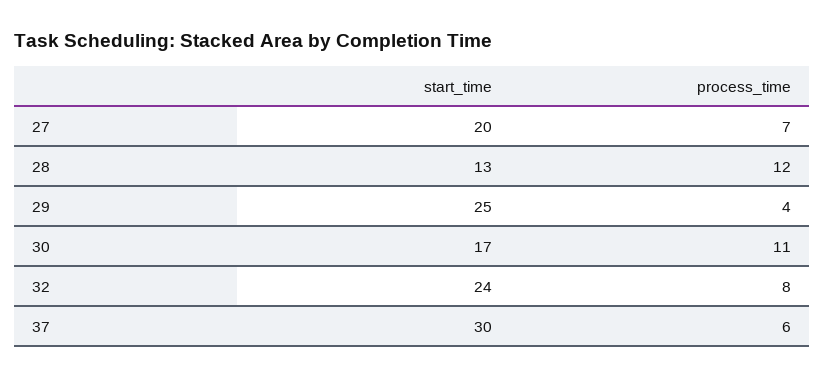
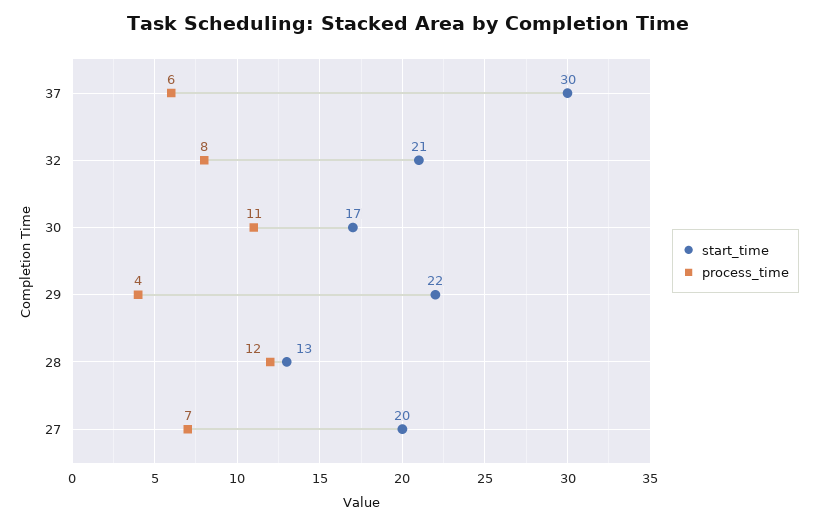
  {
    "start_time": {
      "27": 20,
      "28": 13,
-     "29": 25,
+     "29": 22,
      "30": 17,
-     "32": 24,
+     "32": 21,
      "37": 30
    },
    "process_time": {
      "27": 7,
      "28": 12,
      "29": 4,
      "30": 11,
      "32": 8,
      "37": 6
    }
  }

